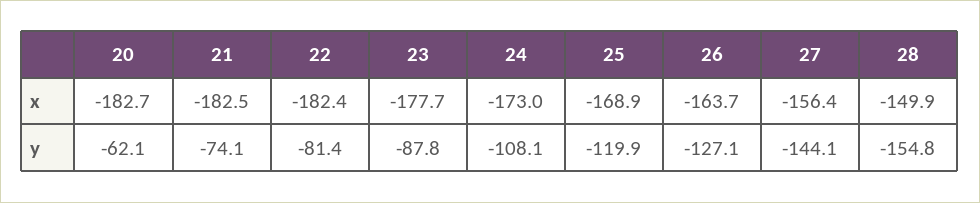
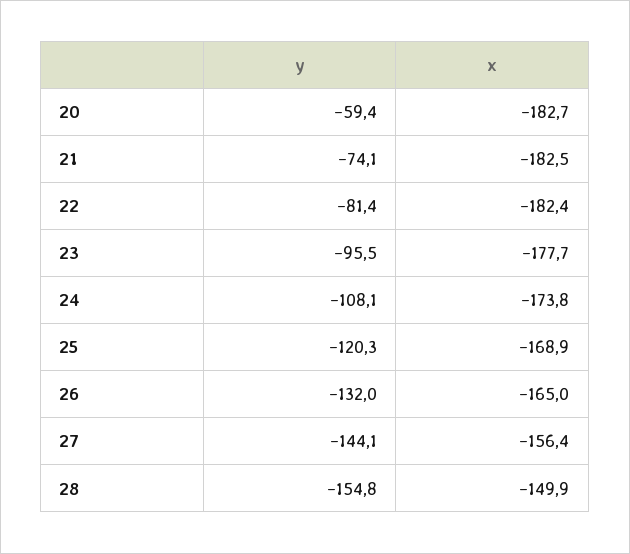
  {
    "20": {
      "x": -182.7,
-     "y": -62.1
+     "y": -59.4
    },
    "21": {
      "x": -182.5,
      "y": -74.1
    },
    "22": {
      "x": -182.4,
      "y": -81.4
    },
    "23": {
      "x": -177.7,
-     "y": -87.8
+     "y": -95.5
    },
    "24": {
-     "x": -173,
+     "x": -173.8,
      "y": -108.1
    },
    "25": {
      "x": -168.9,
-     "y": -119.9
+     "y": -120.3
    },
    "26": {
-     "x": -163.7,
+     "x": -165,
-     "y": -127.1
+     "y": -132
    },
    "27": {
      "x": -156.4,
      "y": -144.1
    },
    "28": {
      "x": -149.9,
      "y": -154.8
    }
  }

